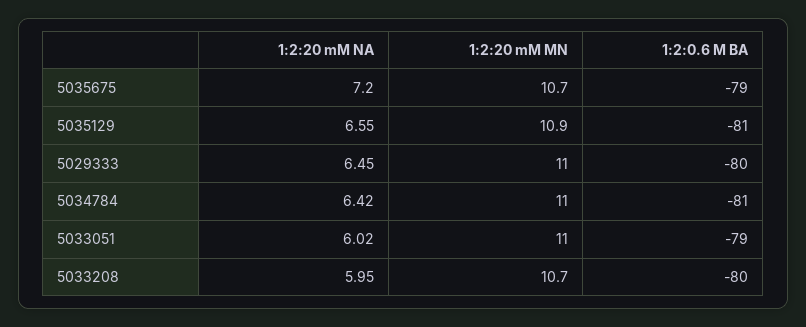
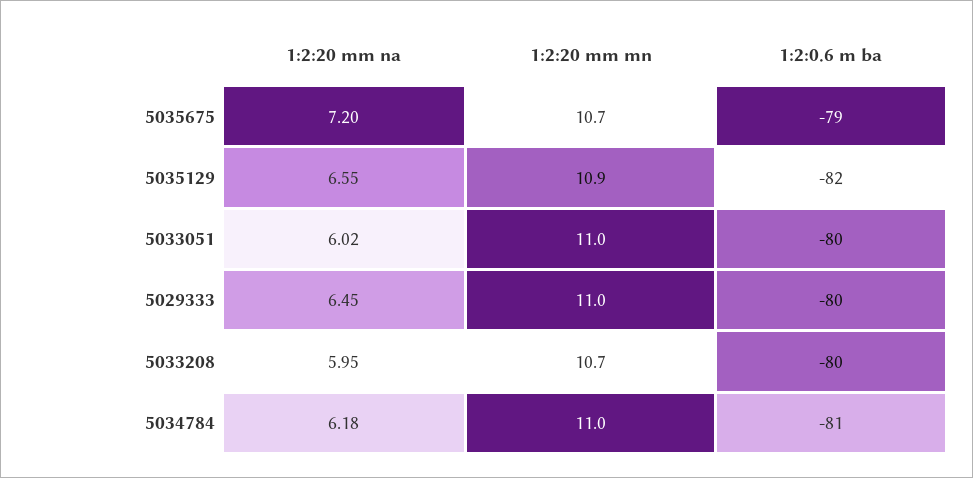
  {
    "1:2:20 mM NA": {
      "5035675": 7.2,
      "5035129": 6.55,
      "5029333": 6.45,
-     "5034784": 6.42,
+     "5034784": 6.18,
      "5033051": 6.02,
      "5033208": 5.95
    },
    "1:2:20 mM MN": {
      "5035675": 10.7,
      "5035129": 10.9,
      "5029333": 11,
      "5034784": 11,
      "5033051": 11,
      "5033208": 10.7
    },
    "1:2:0.6 M BA": {
      "5035675": -79,
-     "5035129": -81,
+     "5035129": -82,
      "5029333": -80,
      "5034784": -81,
-     "5033051": -79,
+     "5033051": -80,
      "5033208": -80
    }
  }

